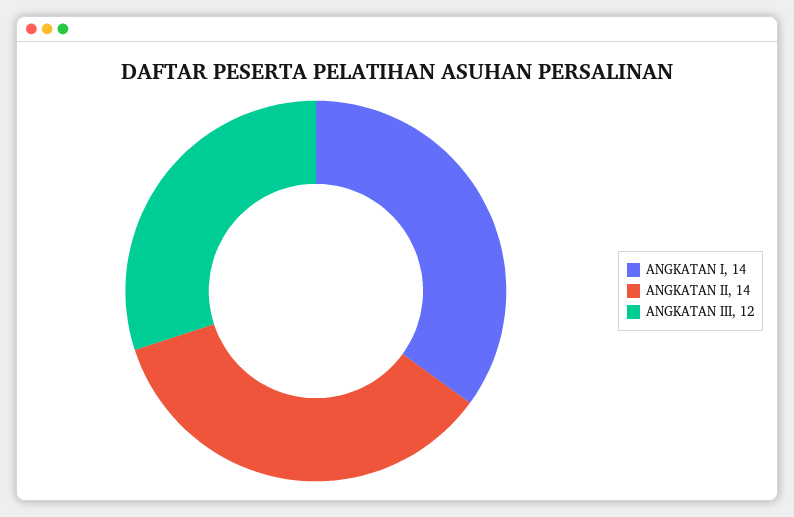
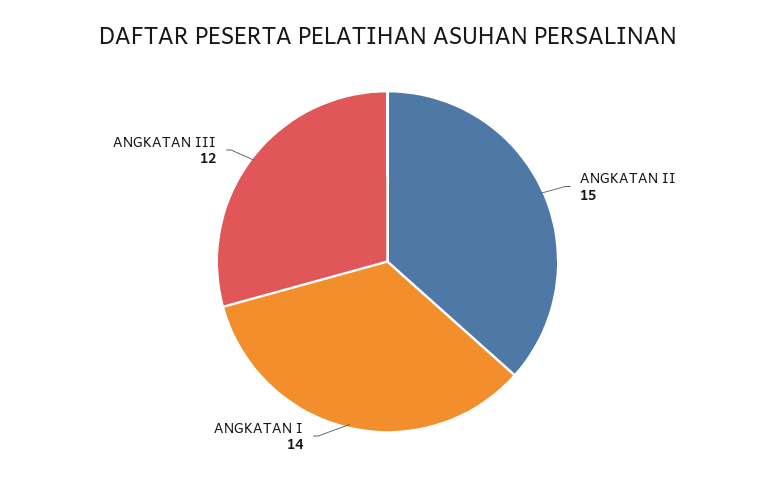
  {
    "ANGKATAN I": 14,
-   "ANGKATAN II": 14,
+   "ANGKATAN II": 15,
    "ANGKATAN III": 12
  }

